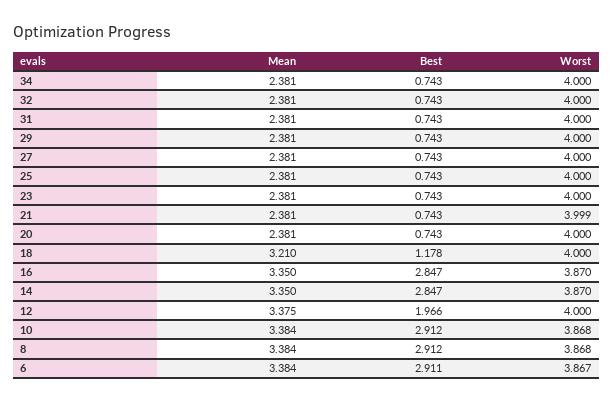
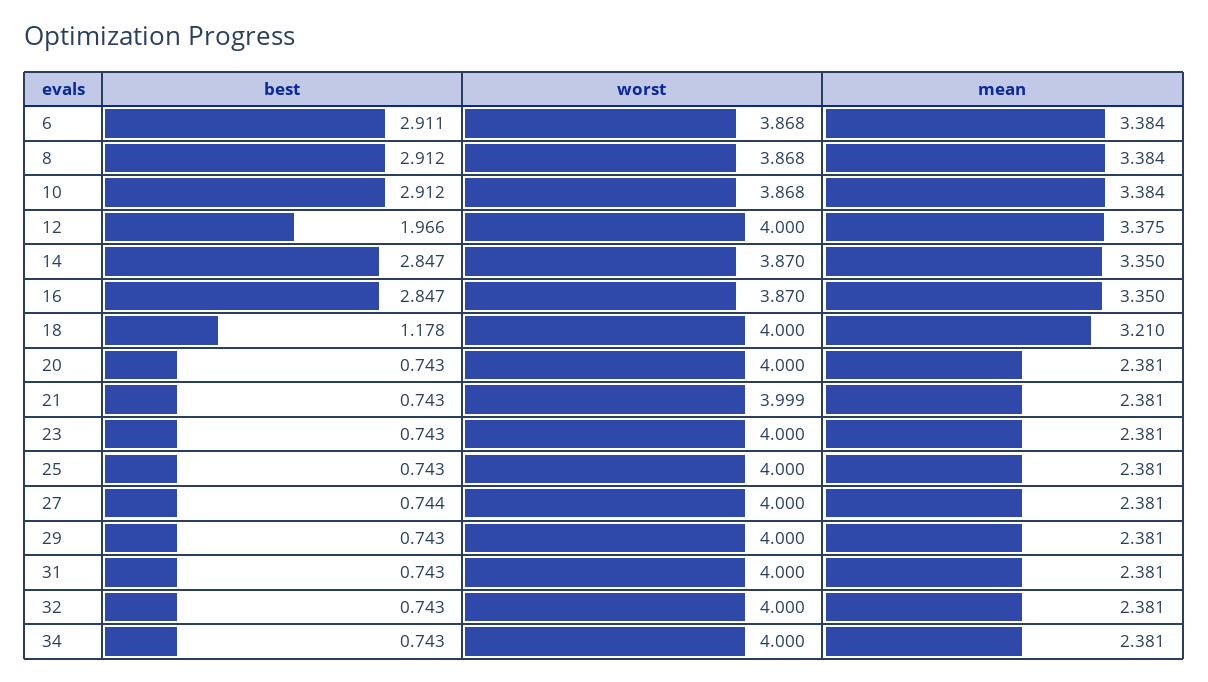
  {
    "Mean": {
      "34": 2.381,
      "32": 2.381,
      "31": 2.381,
      "29": 2.381,
      "27": 2.381,
      "25": 2.381,
      "23": 2.381,
      "21": 2.381,
      "20": 2.381,
      "18": 3.21,
      "16": 3.35,
      "14": 3.35,
      "12": 3.375,
      "10": 3.384,
      "8": 3.384,
      "6": 3.384
    },
    "Best": {
      "34": 0.743,
      "32": 0.743,
      "31": 0.743,
      "29": 0.743,
-     "27": 0.743,
+     "27": 0.744,
      "25": 0.743,
      "23": 0.743,
      "21": 0.743,
      "20": 0.743,
      "18": 1.178,
      "16": 2.847,
      "14": 2.847,
      "12": 1.966,
      "10": 2.912,
      "8": 2.912,
      "6": 2.911
    },
    "Worst": {
      "34": 4,
      "32": 4,
      "31": 4,
      "29": 4,
      "27": 4,
      "25": 4,
      "23": 4,
      "21": 3.999,
      "20": 4,
      "18": 4,
      "16": 3.87,
      "14": 3.87,
      "12": 4,
      "10": 3.868,
      "8": 3.868,
-     "6": 3.867
+     "6": 3.868
    }
  }

